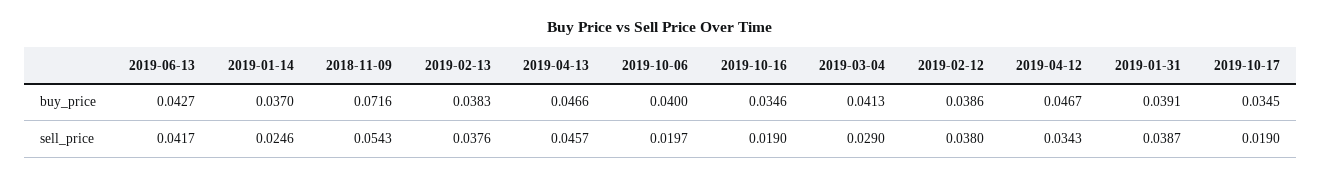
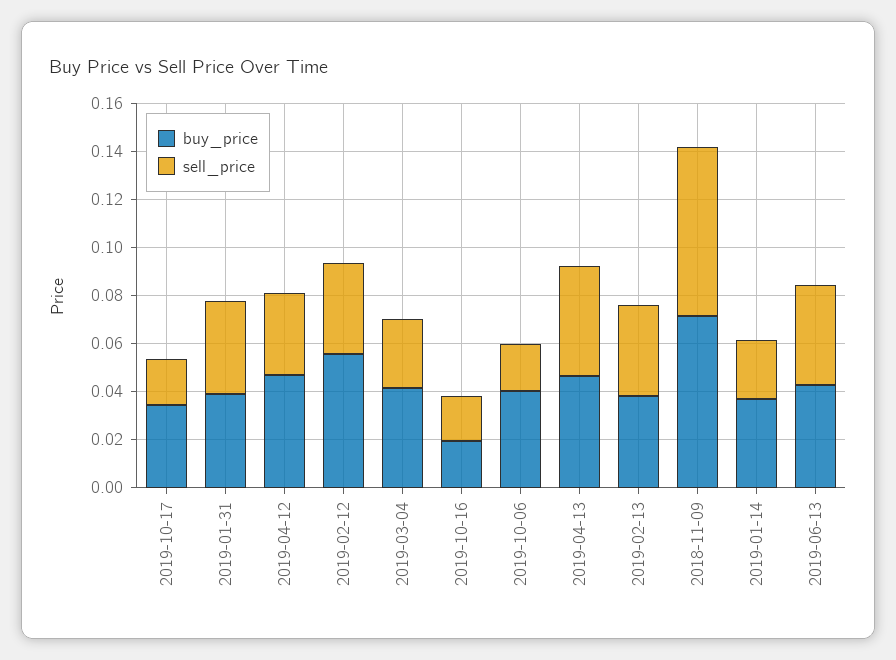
  {
    "buy_price": {
      "2019-06-13": 0.0427,
      "2019-01-14": 0.037,
      "2018-11-09": 0.0716,
      "2019-02-13": 0.0383,
      "2019-04-13": 0.0466,
      "2019-10-06": 0.04,
-     "2019-10-16": 0.0346,
+     "2019-10-16": 0.02,
      "2019-03-04": 0.0413,
-     "2019-02-12": 0.0386,
+     "2019-02-12": 0.055,
      "2019-04-12": 0.0467,
      "2019-01-31": 0.0391,
      "2019-10-17": 0.0345
    },
    "sell_price": {
      "2019-06-13": 0.0417,
      "2019-01-14": 0.0246,
-     "2018-11-09": 0.0543,
+     "2018-11-09": 0.07,
      "2019-02-13": 0.0376,
      "2019-04-13": 0.0457,
      "2019-10-06": 0.0197,
      "2019-10-16": 0.019,
      "2019-03-04": 0.029,
      "2019-02-12": 0.038,
      "2019-04-12": 0.0343,
      "2019-01-31": 0.0387,
      "2019-10-17": 0.019
    }
  }

